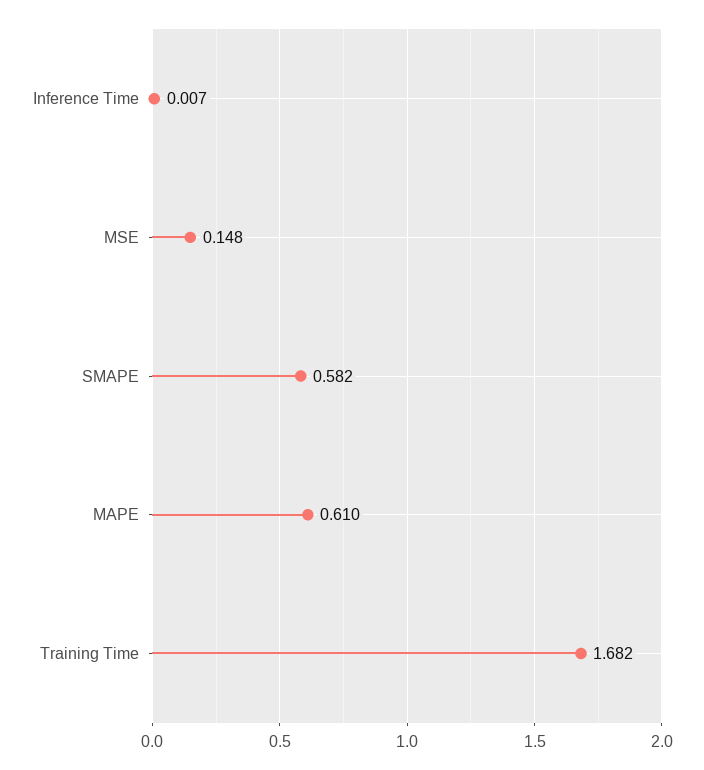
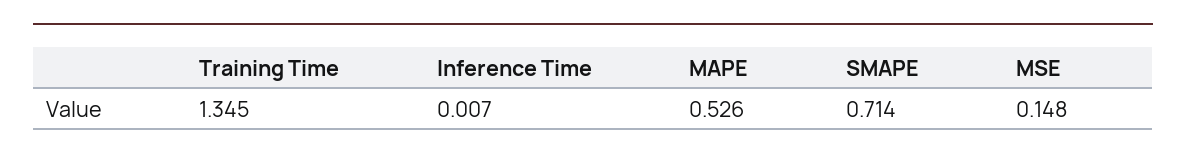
  {
    "Inference Time": 0.007,
    "MSE": 0.148,
-   "SMAPE": 0.582,
+   "SMAPE": 0.714,
-   "MAPE": 0.61,
+   "MAPE": 0.526,
-   "Training Time": 1.682
+   "Training Time": 1.345
  }

